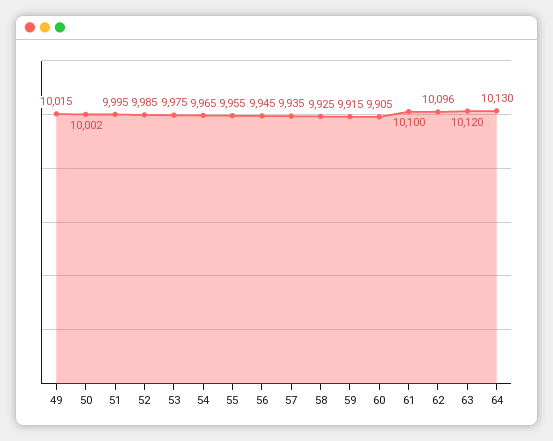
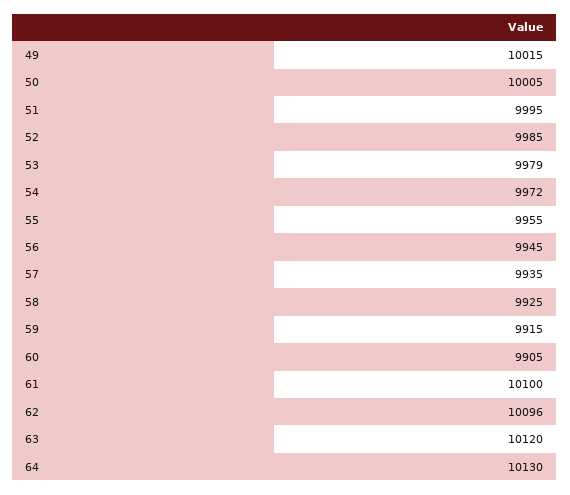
  {
    "49": 10015,
-   "50": 10002,
+   "50": 10005,
    "51": 9995,
    "52": 9985,
-   "53": 9975,
+   "53": 9979,
-   "54": 9965,
+   "54": 9972,
    "55": 9955,
    "56": 9945,
    "57": 9935,
    "58": 9925,
    "59": 9915,
    "60": 9905,
    "61": 10100,
    "62": 10096,
    "63": 10120,
    "64": 10130
  }

